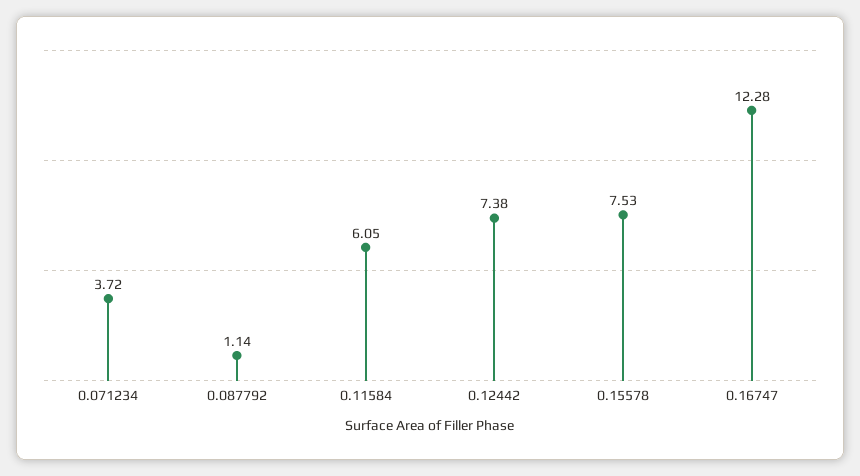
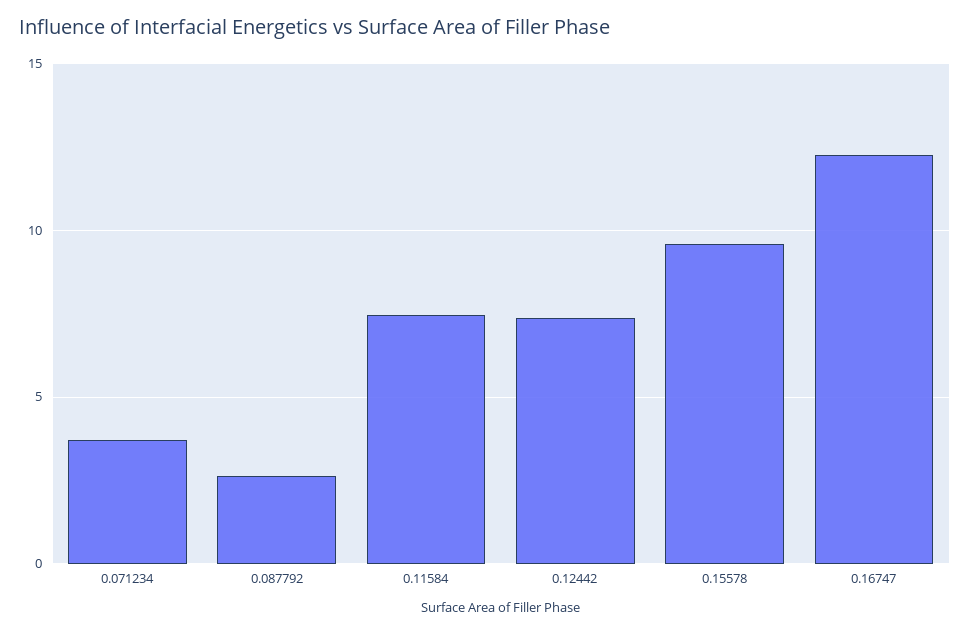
  {
    "0.071234": 3.72,
-   "0.087792": 1.14,
+   "0.087792": 2.5,
-   "0.11584": 6.05,
+   "0.11584": 7.5,
    "0.12442": 7.38,
-   "0.15578": 7.53,
+   "0.15578": 9.5,
    "0.16747": 12.28
  }

